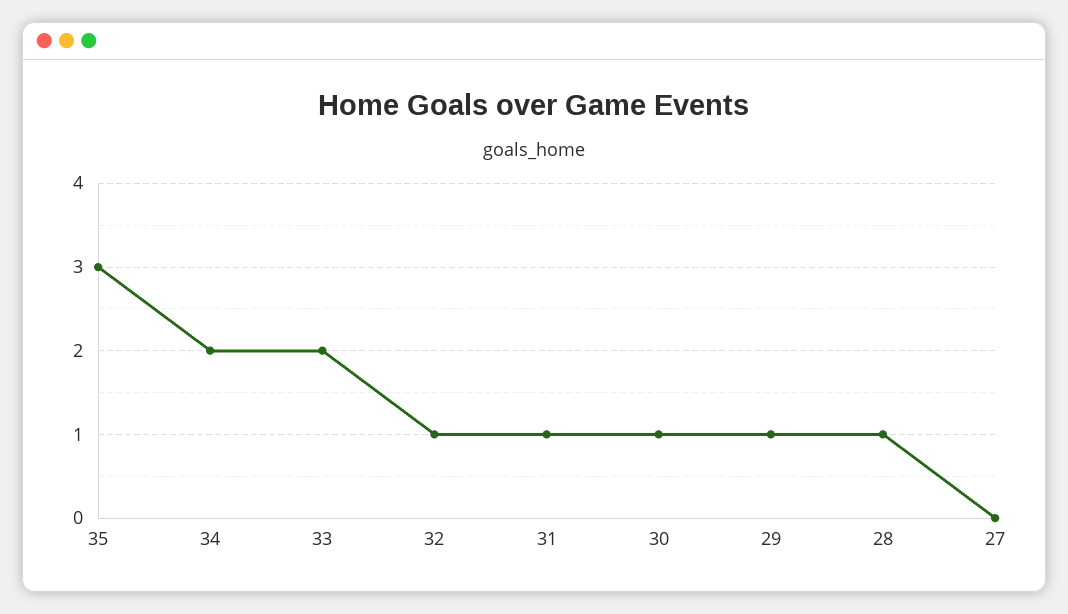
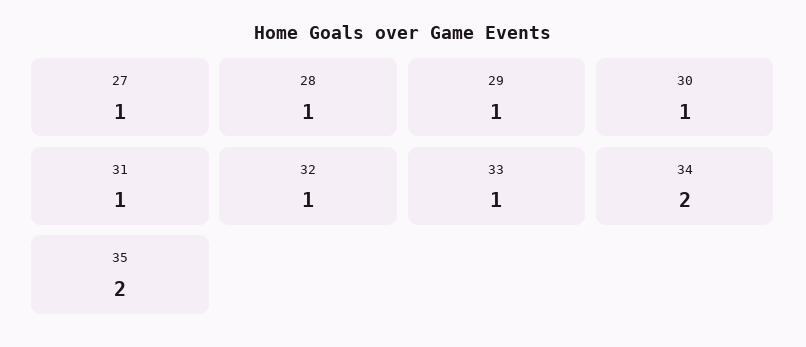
  {
-   "35": 3,
+   "35": 2,
    "34": 2,
-   "33": 2,
+   "33": 1,
    "32": 1,
    "31": 1,
    "30": 1,
    "29": 1,
    "28": 1,
-   "27": 0
+   "27": 1
  }

